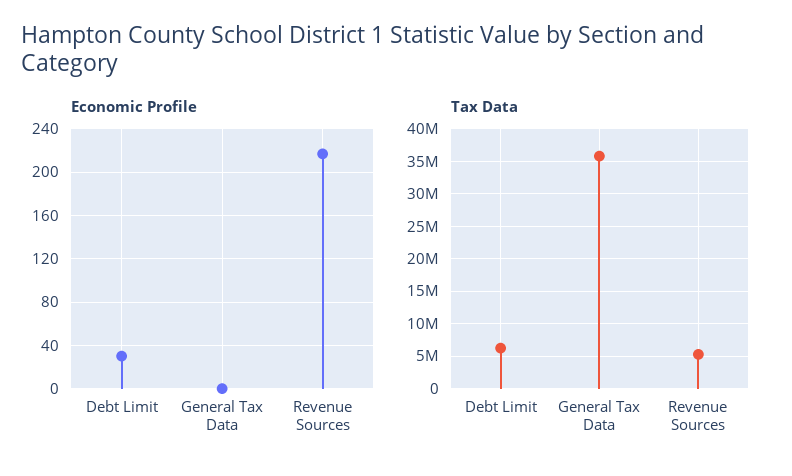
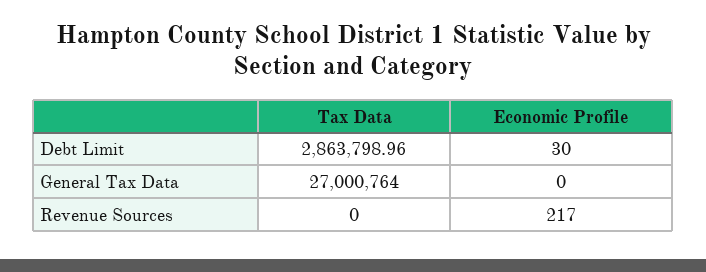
  {
    "Economic Profile": {
      "Debt Limit": 30,
      "General Tax Data": 0,
      "Revenue Sources": 217
    },
    "Tax Data": {
-     "Debt Limit": 6000000,
+     "Debt Limit": 2863798.96,
-     "General Tax Data": 36000000,
+     "General Tax Data": 27000764,
-     "Revenue Sources": 5000000
+     "Revenue Sources": 0
    }
  }

